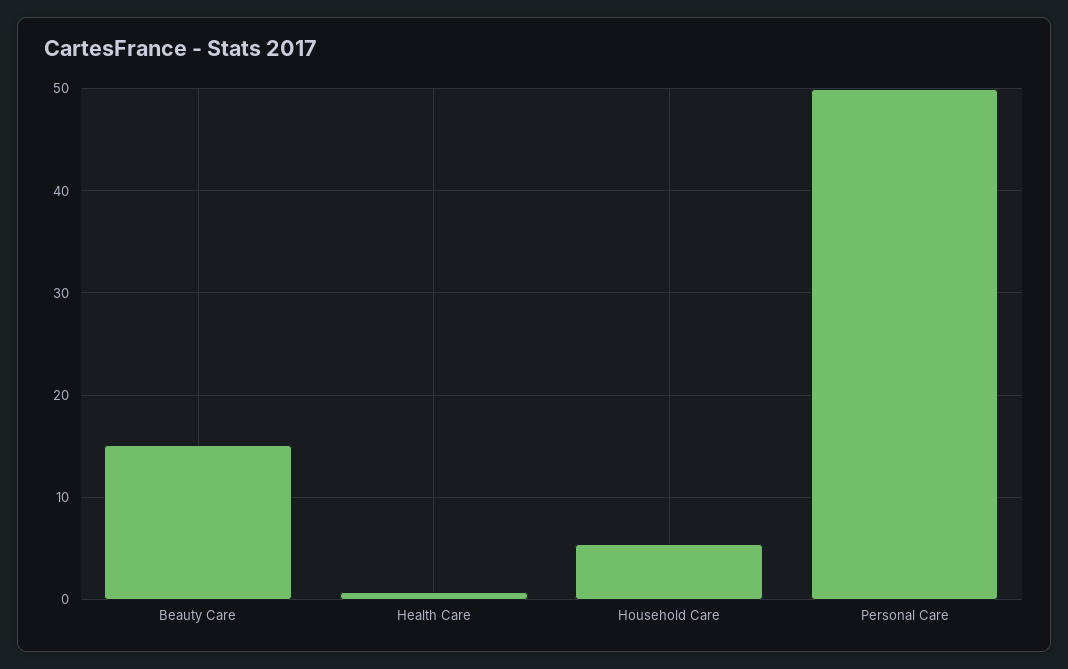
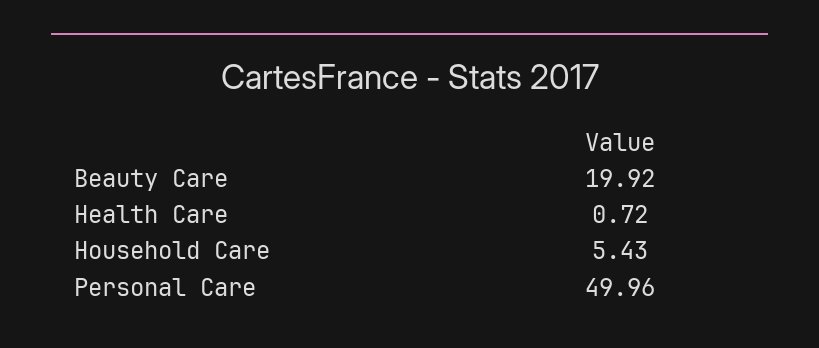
  {
-   "Beauty Care": 15,
+   "Beauty Care": 19.92,
    "Health Care": 0.72,
    "Household Care": 5.43,
    "Personal Care": 49.96
  }

